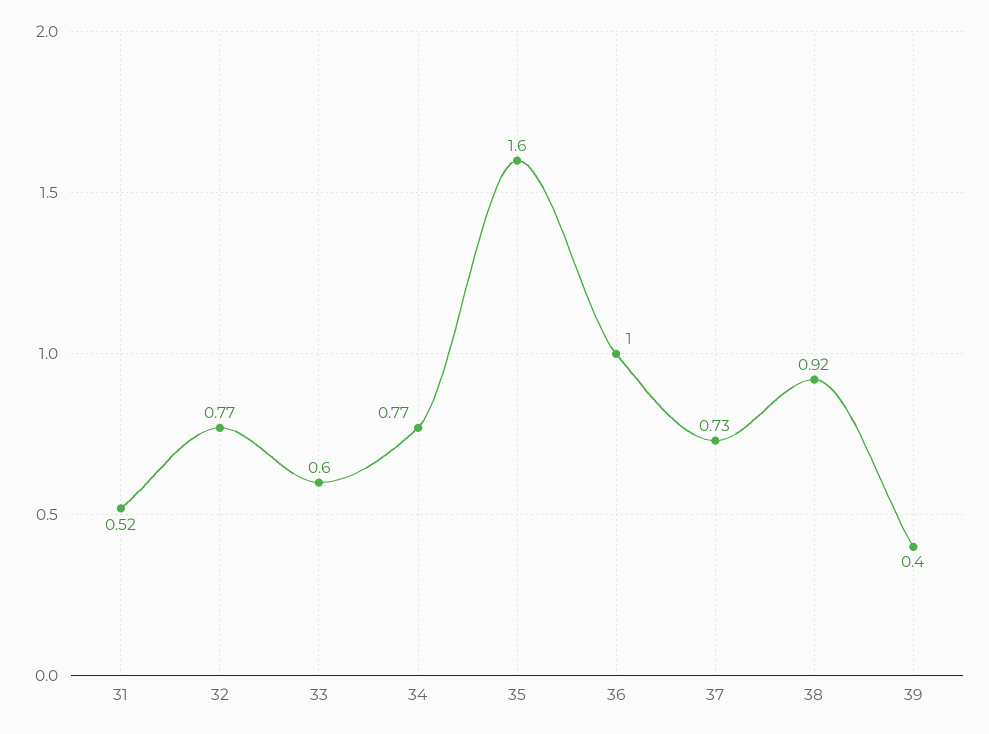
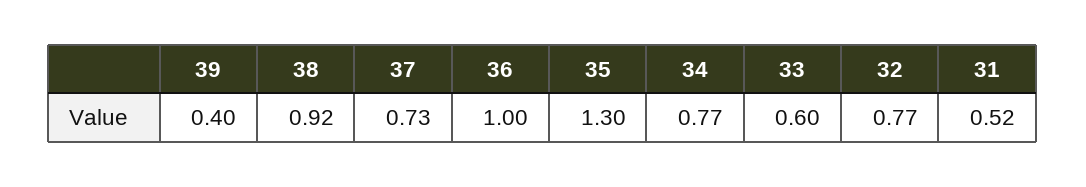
  {
    "31": 0.52,
    "32": 0.77,
    "33": 0.6,
    "34": 0.77,
-   "35": 1.6,
+   "35": 1.3,
    "36": 1,
    "37": 0.73,
    "38": 0.92,
    "39": 0.4
  }

